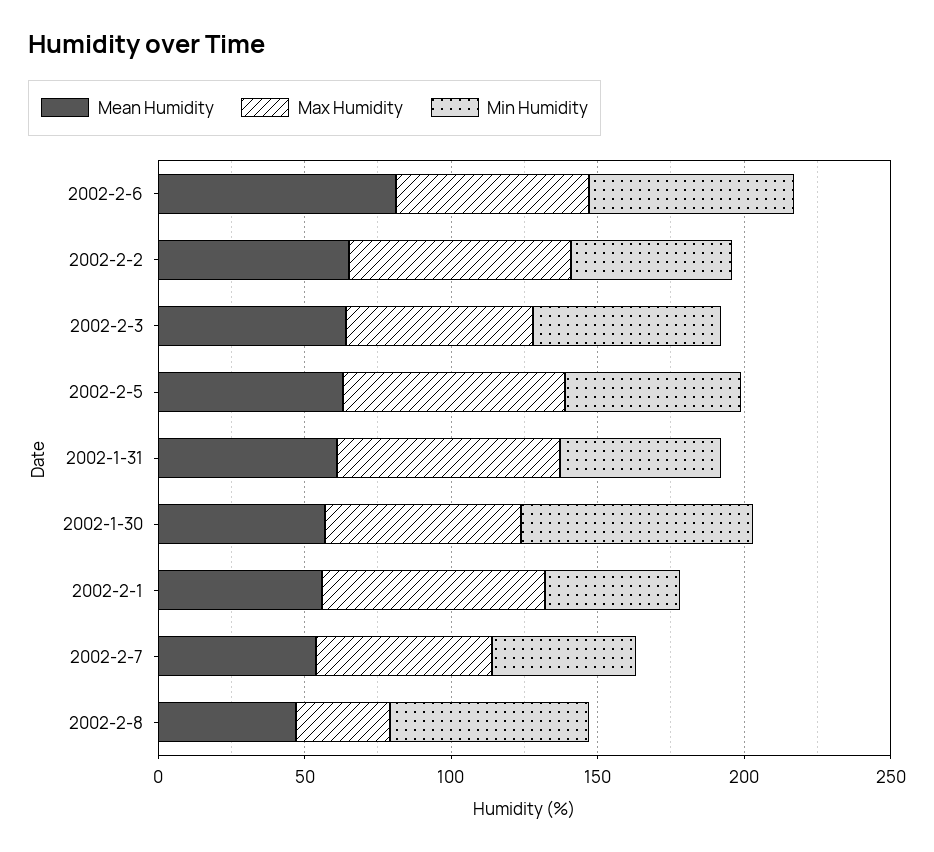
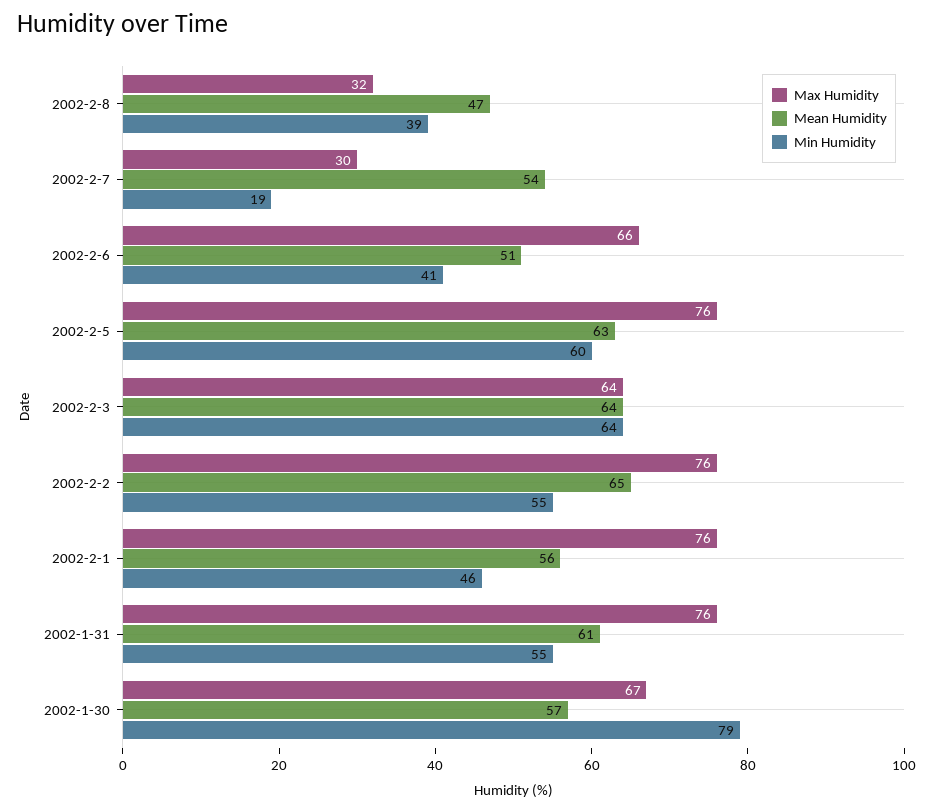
  {
    "Mean Humidity": {
-     "2002-2-6": 80,
+     "2002-2-6": 51,
      "2002-2-2": 65,
      "2002-2-3": 64,
      "2002-2-5": 63,
      "2002-1-31": 61,
      "2002-1-30": 57,
      "2002-2-1": 56,
      "2002-2-7": 54,
      "2002-2-8": 47
    },
    "Max Humidity": {
      "2002-2-6": 66,
      "2002-2-2": 76,
      "2002-2-3": 64,
      "2002-2-5": 76,
      "2002-1-31": 76,
      "2002-1-30": 67,
      "2002-2-1": 76,
-     "2002-2-7": 60,
+     "2002-2-7": 30,
      "2002-2-8": 32
    },
    "Min Humidity": {
-     "2002-2-6": 70,
+     "2002-2-6": 41,
      "2002-2-2": 55,
      "2002-2-3": 64,
      "2002-2-5": 60,
      "2002-1-31": 55,
      "2002-1-30": 79,
      "2002-2-1": 46,
-     "2002-2-7": 50,
+     "2002-2-7": 19,
-     "2002-2-8": 70
+     "2002-2-8": 39
    }
  }

